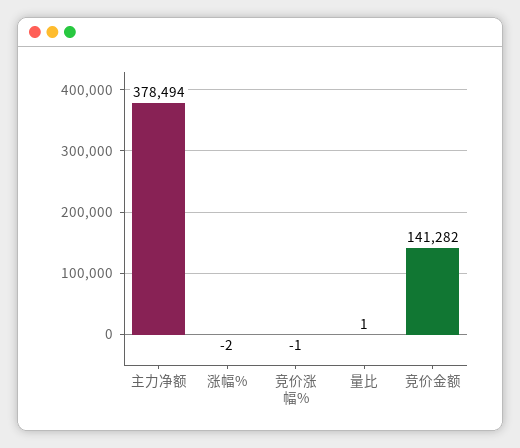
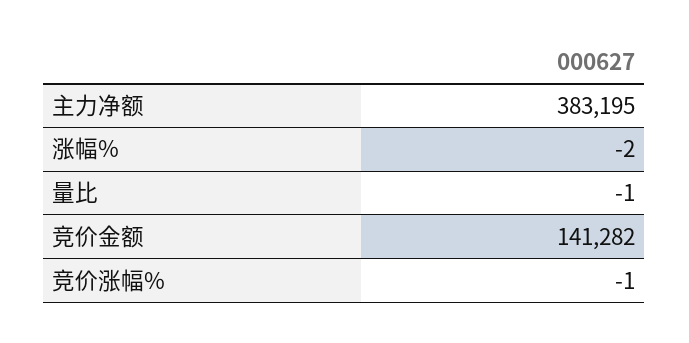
  {
-   "主力净额": 378494,
+   "主力净额": 383195,
    "涨幅%": -2,
    "竞价涨幅%": -1,
-   "量比": 1,
+   "量比": -1,
    "竞价金额": 141282
  }

